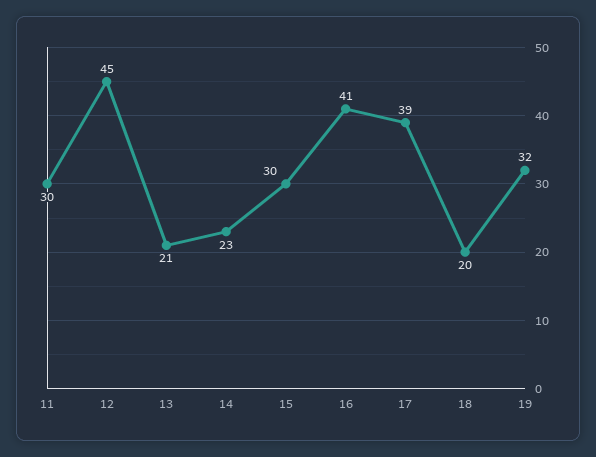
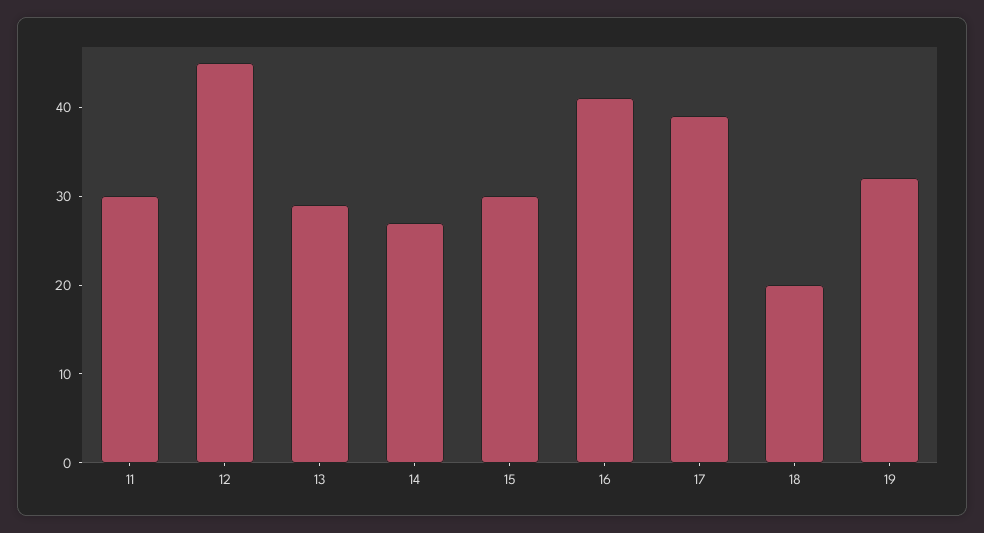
  {
    "11": 30,
    "12": 45,
-   "13": 21,
+   "13": 29,
-   "14": 23,
+   "14": 27,
    "15": 30,
    "16": 41,
    "17": 39,
    "18": 20,
    "19": 32
  }

